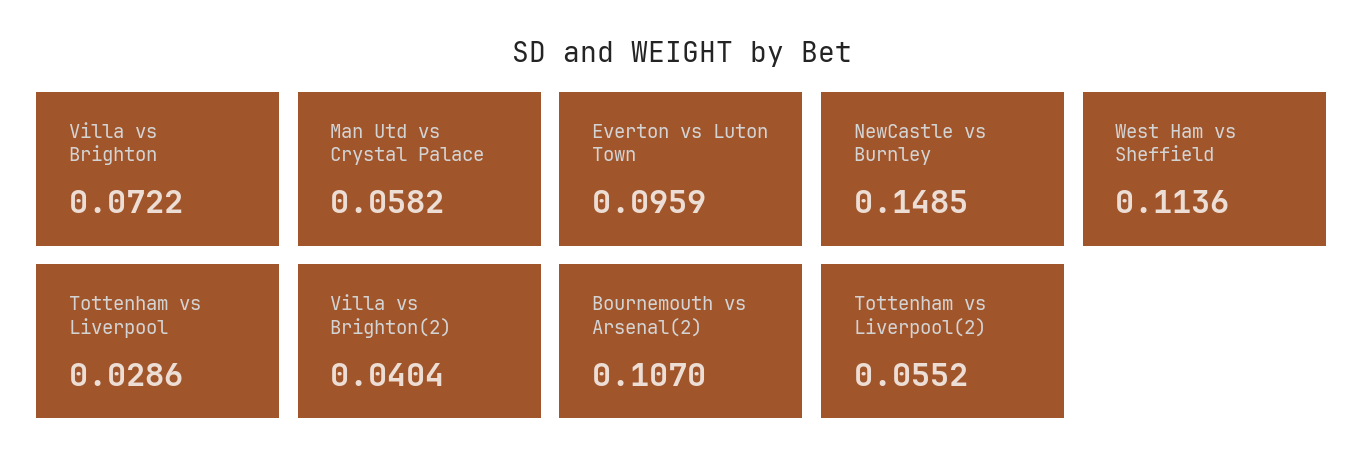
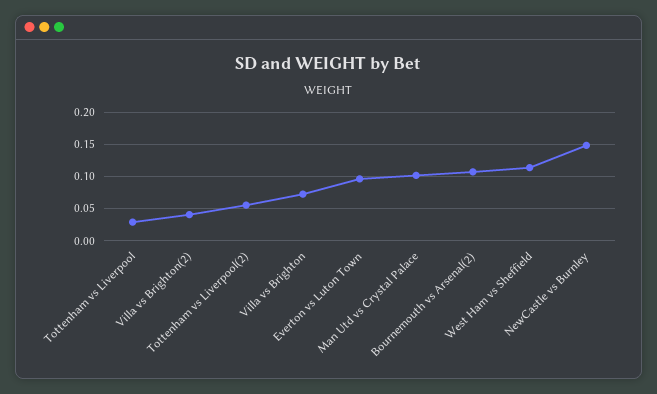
  {
    "Villa vs Brighton": 0.0722,
-   "Man Utd vs Crystal Palace": 0.0582,
+   "Man Utd vs Crystal Palace": 0.1,
    "Everton vs Luton Town": 0.0959,
    "NewCastle vs Burnley": 0.1485,
    "West Ham vs Sheffield": 0.1136,
    "Tottenham vs Liverpool": 0.0286,
    "Villa vs Brighton(2)": 0.0404,
    "Bournemouth vs Arsenal(2)": 0.107,
    "Tottenham vs Liverpool(2)": 0.0552
  }

